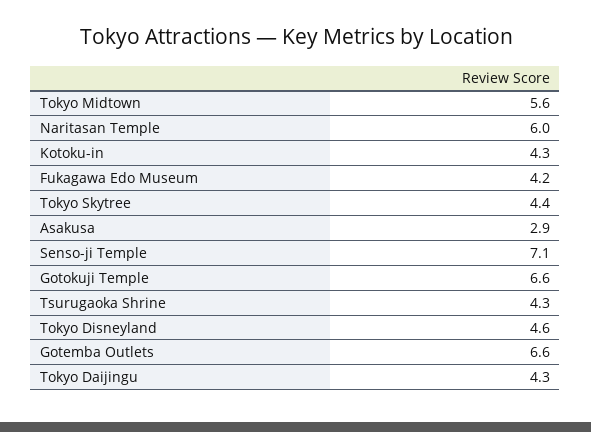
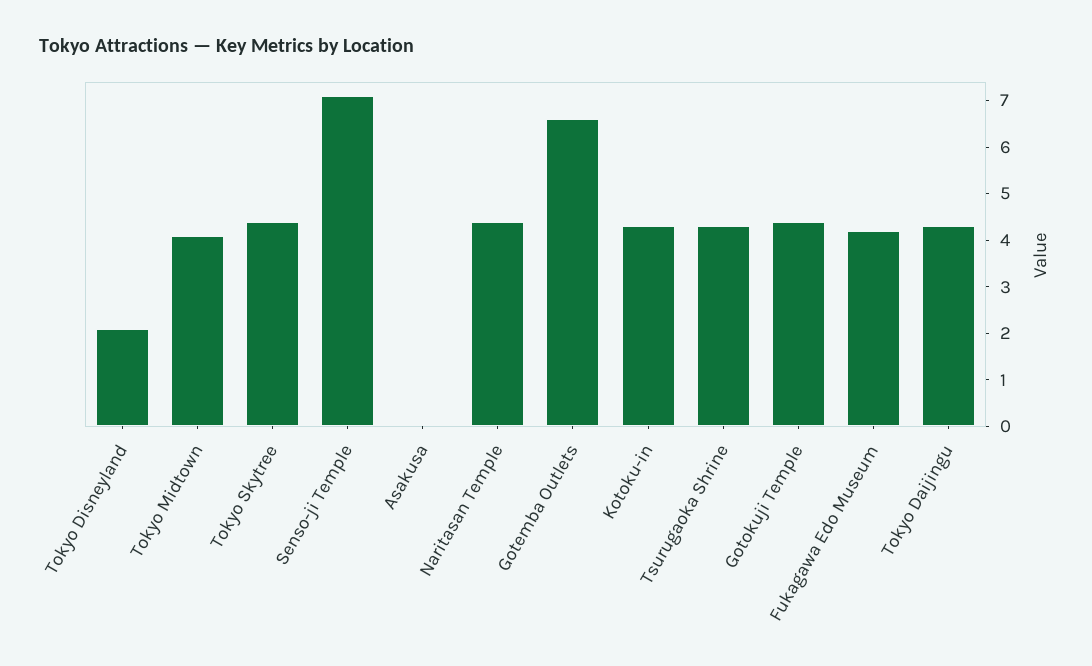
  {
-   "Tokyo Midtown": 5.6,
+   "Tokyo Midtown": 4,
-   "Naritasan Temple": 6,
+   "Naritasan Temple": 4.5,
    "Kotoku-in": 4.3,
    "Fukagawa Edo Museum": 4.2,
    "Tokyo Skytree": 4.4,
-   "Asakusa": 2.9,
+   "Asakusa": 0,
    "Senso-ji Temple": 7.1,
-   "Gotokuji Temple": 6.6,
+   "Gotokuji Temple": 4.5,
    "Tsurugaoka Shrine": 4.3,
-   "Tokyo Disneyland": 4.6,
+   "Tokyo Disneyland": 2,
    "Gotemba Outlets": 6.6,
    "Tokyo Daijingu": 4.3
  }

